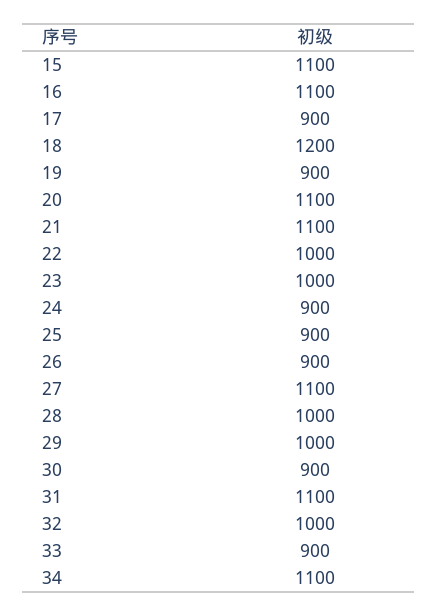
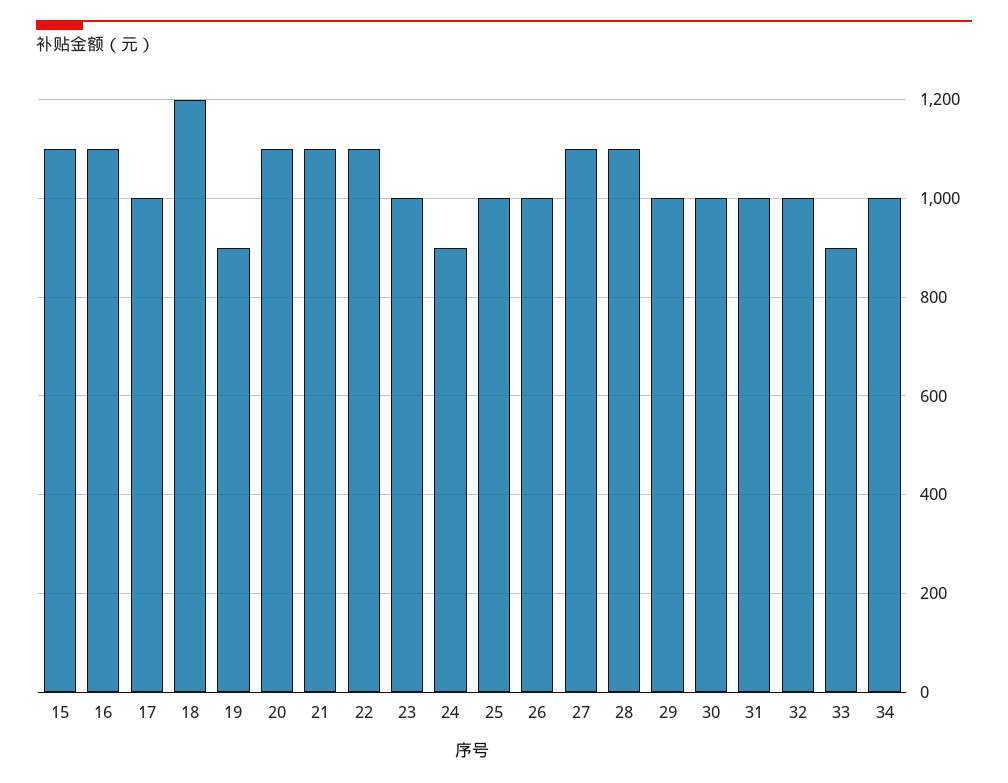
  {
    "15": 1100,
    "16": 1100,
-   "17": 900,
+   "17": 1000,
    "18": 1200,
    "19": 900,
    "20": 1100,
    "21": 1100,
-   "22": 1000,
+   "22": 1100,
    "23": 1000,
    "24": 900,
-   "25": 900,
+   "25": 1000,
-   "26": 900,
+   "26": 1000,
    "27": 1100,
-   "28": 1000,
+   "28": 1100,
    "29": 1000,
-   "30": 900,
+   "30": 1000,
-   "31": 1100,
+   "31": 1000,
    "32": 1000,
    "33": 900,
-   "34": 1100
+   "34": 1000
  }

